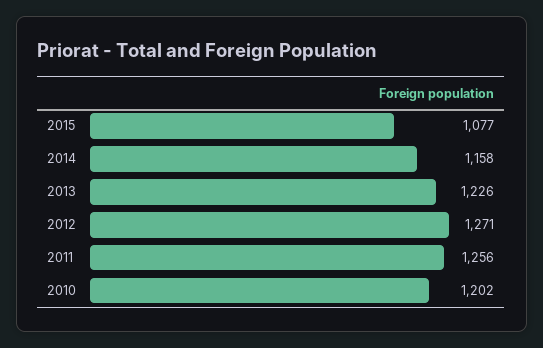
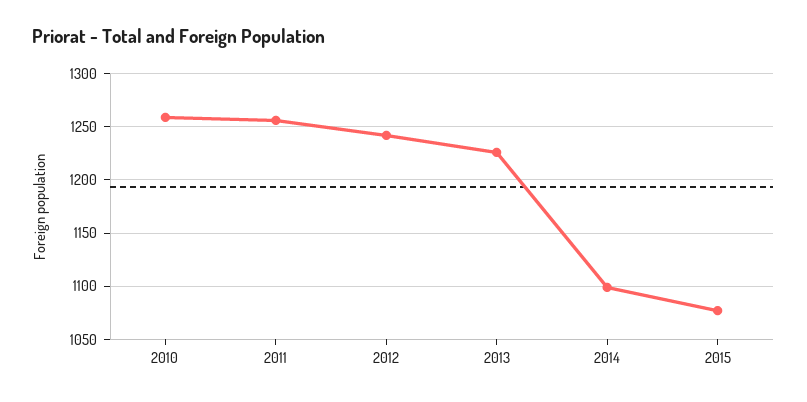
  {
    "2015": 1077,
-   "2014": 1158,
+   "2014": 1100,
    "2013": 1226,
-   "2012": 1271,
+   "2012": 1240,
    "2011": 1256,
-   "2010": 1202
+   "2010": 1260
  }

